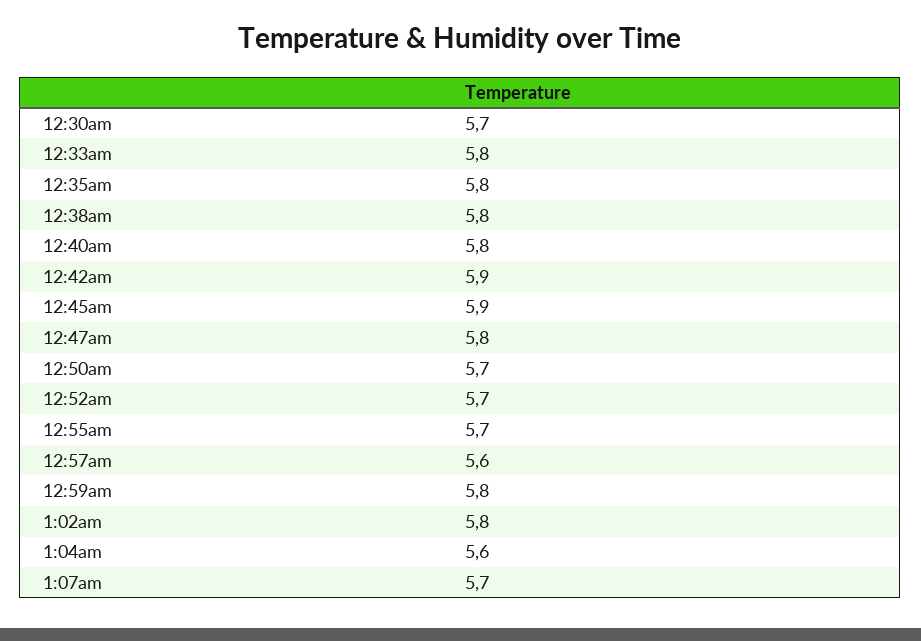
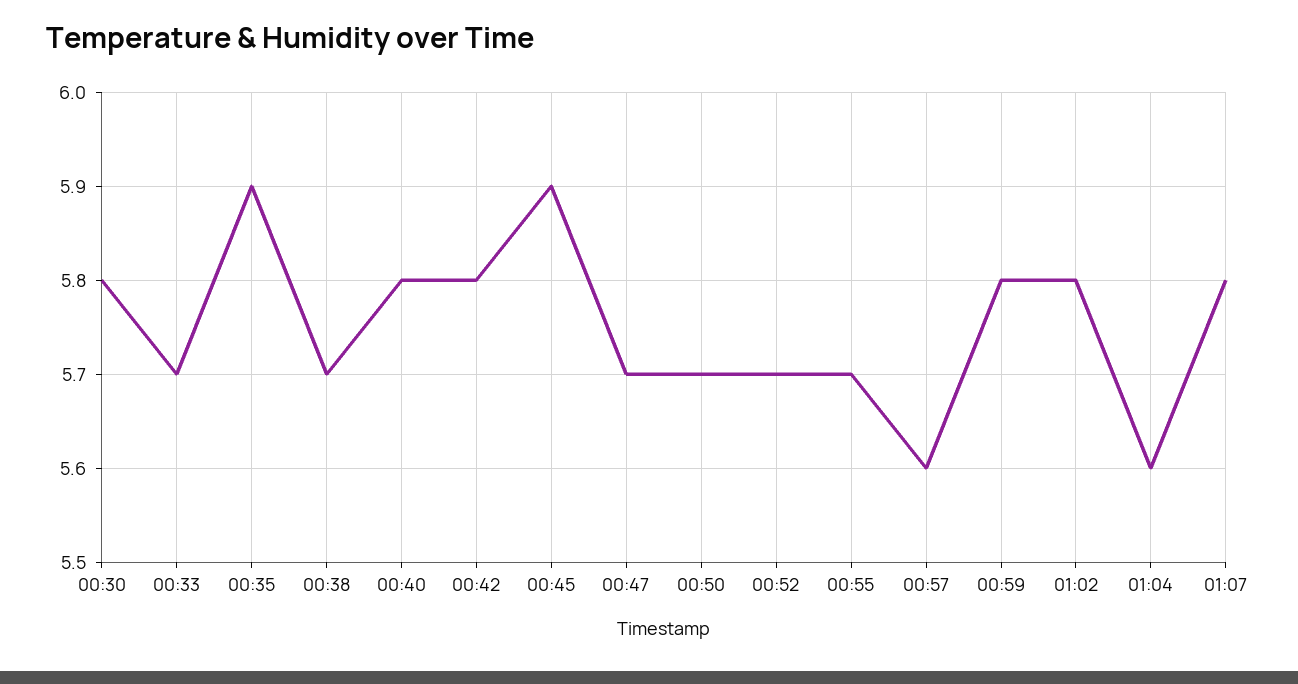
  {
-   "12:30am": 5.7,
+   "12:30am": 5.8,
-   "12:33am": 5.8,
+   "12:33am": 5.7,
-   "12:35am": 5.8,
+   "12:35am": 5.9,
-   "12:38am": 5.8,
+   "12:38am": 5.7,
    "12:40am": 5.8,
-   "12:42am": 5.9,
+   "12:42am": 5.8,
    "12:45am": 5.9,
-   "12:47am": 5.8,
+   "12:47am": 5.7,
    "12:50am": 5.7,
    "12:52am": 5.7,
    "12:55am": 5.7,
    "12:57am": 5.6,
    "12:59am": 5.8,
    "1:02am": 5.8,
    "1:04am": 5.6,
-   "1:07am": 5.7
+   "1:07am": 5.8
  }

